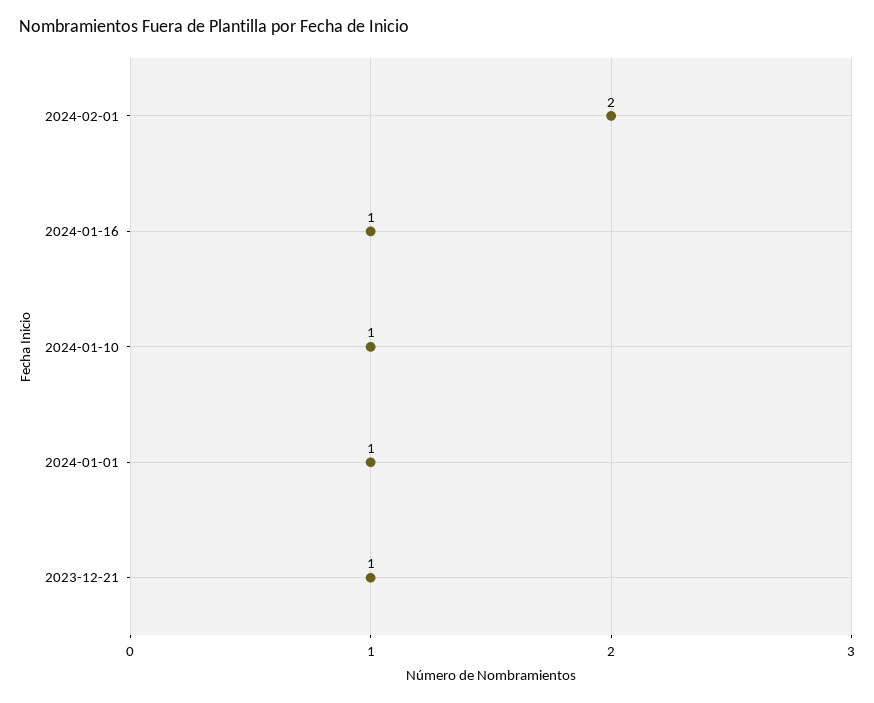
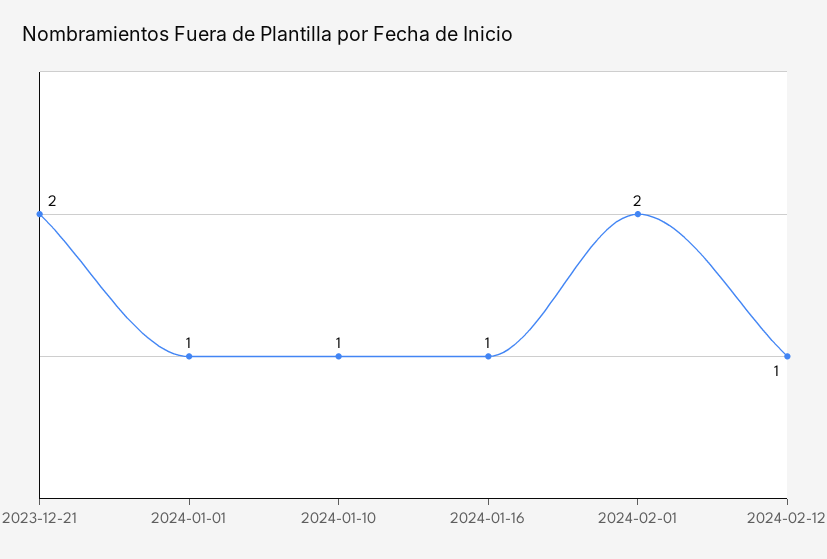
  {
    "2024-02-01": 2,
    "2024-01-16": 1,
    "2024-01-10": 1,
    "2024-01-01": 1,
-   "2023-12-21": 1
+   "2023-12-21": 2,
+   "2024-02-12": 1
  }

